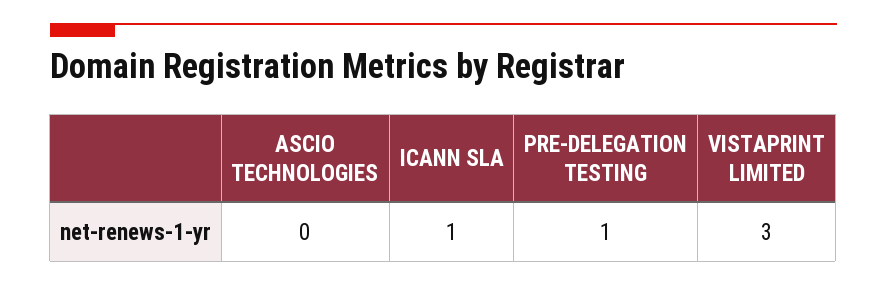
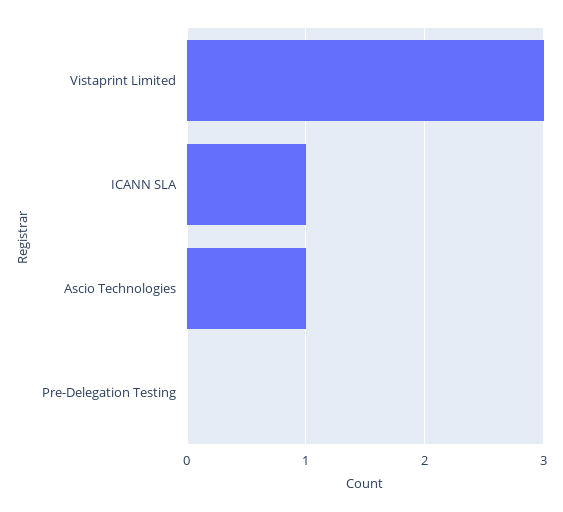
  {
-   "ASCIO TECHNOLOGIES": 0,
+   "ASCIO TECHNOLOGIES": 1,
    "ICANN SLA": 1,
-   "PRE-DELEGATION TESTING": 1,
+   "PRE-DELEGATION TESTING": 0,
    "VISTAPRINT LIMITED": 3
  }

